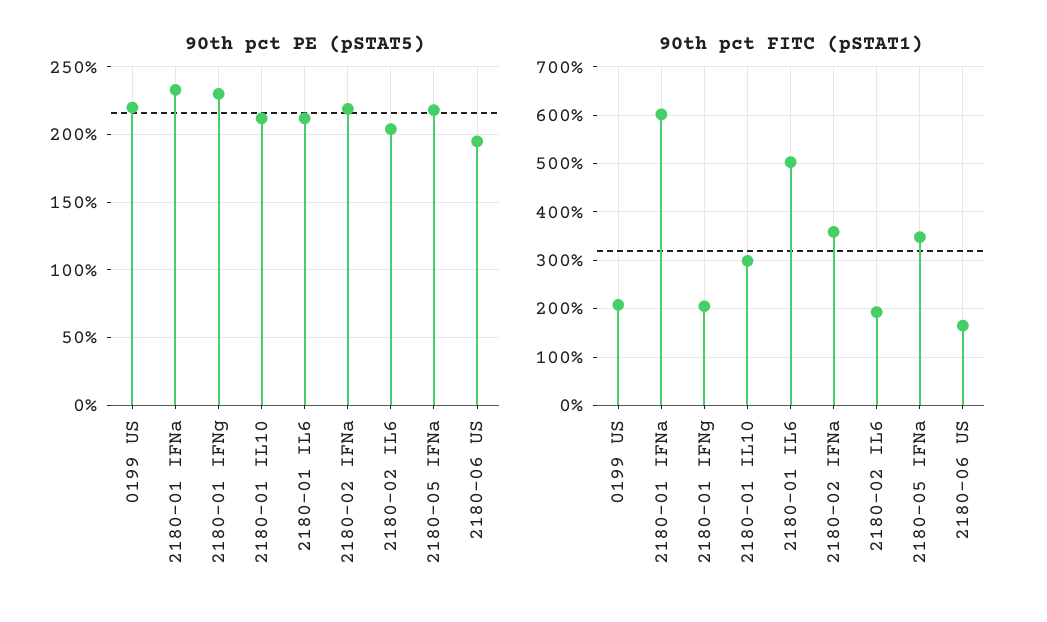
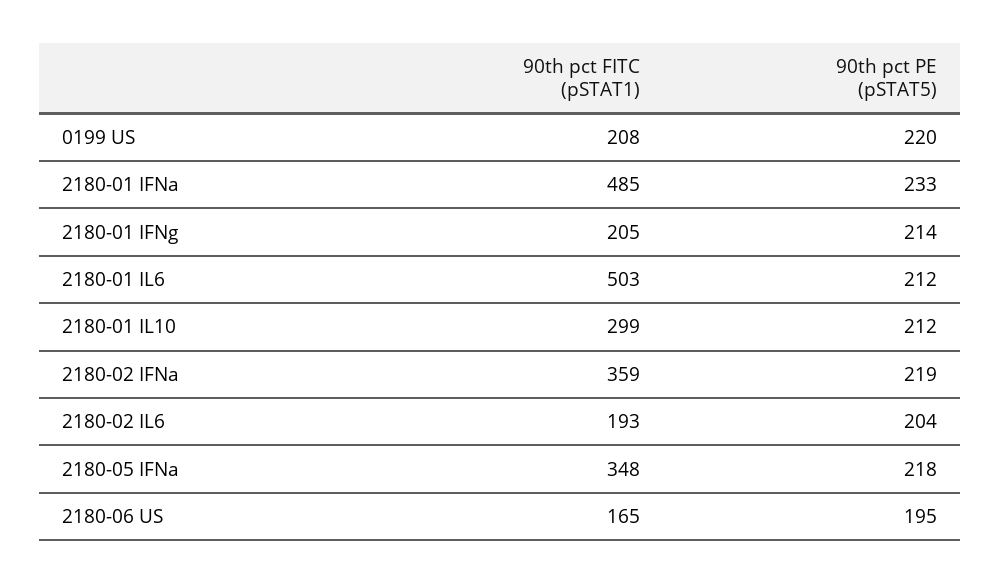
  {
    "90th pct PE (pSTAT5)": {
      "0199 US": 220,
      "2180-01 IFNa": 233,
-     "2180-01 IFNg": 230,
+     "2180-01 IFNg": 214,
      "2180-01 IL10": 212,
      "2180-01 IL6": 212,
      "2180-02 IFNa": 219,
      "2180-02 IL6": 204,
      "2180-05 IFNa": 218,
      "2180-06 US": 195
    },
    "90th pct FITC (pSTAT1)": {
      "0199 US": 208,
-     "2180-01 IFNa": 600,
+     "2180-01 IFNa": 485,
      "2180-01 IFNg": 205,
      "2180-01 IL10": 299,
      "2180-01 IL6": 503,
      "2180-02 IFNa": 359,
      "2180-02 IL6": 193,
      "2180-05 IFNa": 348,
      "2180-06 US": 165
    }
  }

